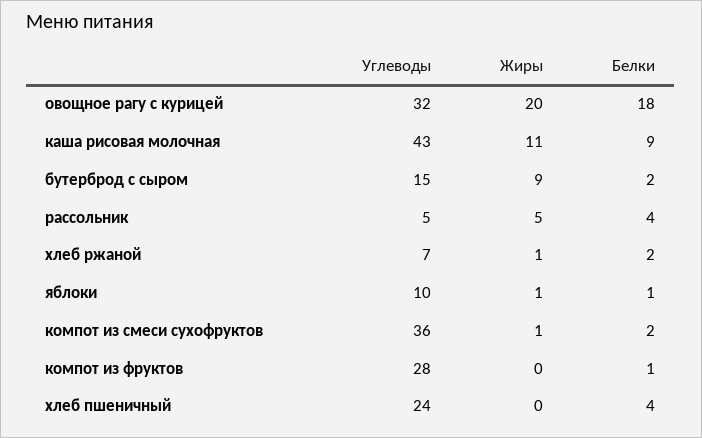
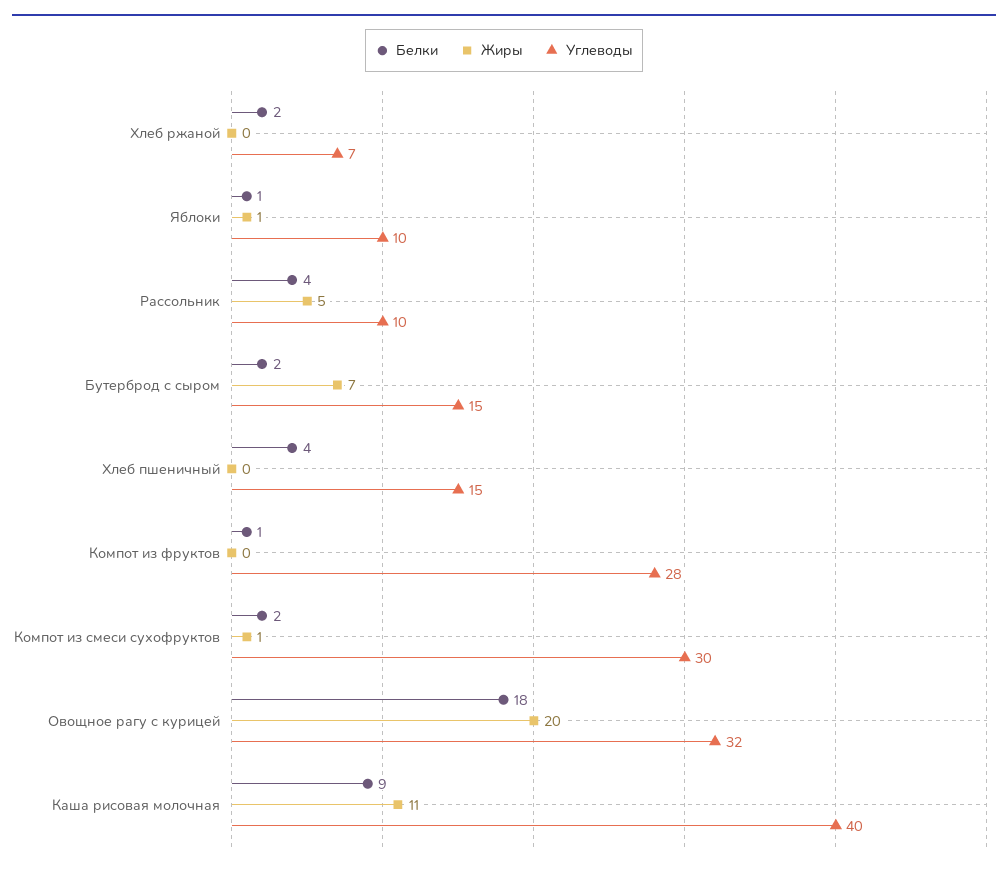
  {
    "Углеводы": {
      "овощное рагу с курицей": 32,
-     "каша рисовая молочная": 43,
+     "каша рисовая молочная": 40,
      "бутерброд с сыром": 15,
-     "рассольник": 5,
+     "рассольник": 10,
      "хлеб ржаной": 7,
      "яблоки": 10,
-     "компот из смеси сухофруктов": 36,
+     "компот из смеси сухофруктов": 30,
      "компот из фруктов": 28,
-     "хлеб пшеничный": 24
+     "хлеб пшеничный": 15
    },
    "Жиры": {
      "овощное рагу с курицей": 20,
      "каша рисовая молочная": 11,
-     "бутерброд с сыром": 9,
+     "бутерброд с сыром": 7,
      "рассольник": 5,
-     "хлеб ржаной": 1,
+     "хлеб ржаной": 0,
      "яблоки": 1,
      "компот из смеси сухофруктов": 1,
      "компот из фруктов": 0,
      "хлеб пшеничный": 0
    },
    "Белки": {
      "овощное рагу с курицей": 18,
      "каша рисовая молочная": 9,
      "бутерброд с сыром": 2,
      "рассольник": 4,
      "хлеб ржаной": 2,
      "яблоки": 1,
      "компот из смеси сухофруктов": 2,
      "компот из фруктов": 1,
      "хлеб пшеничный": 4
    }
  }

